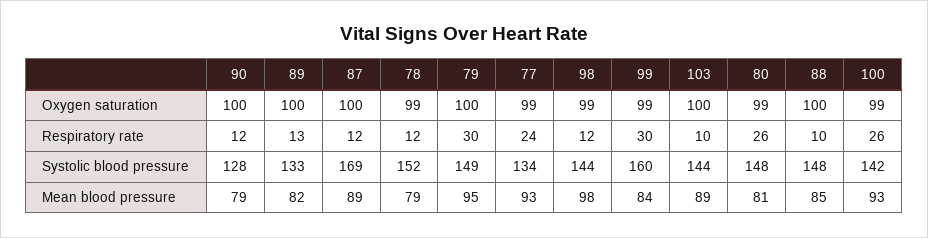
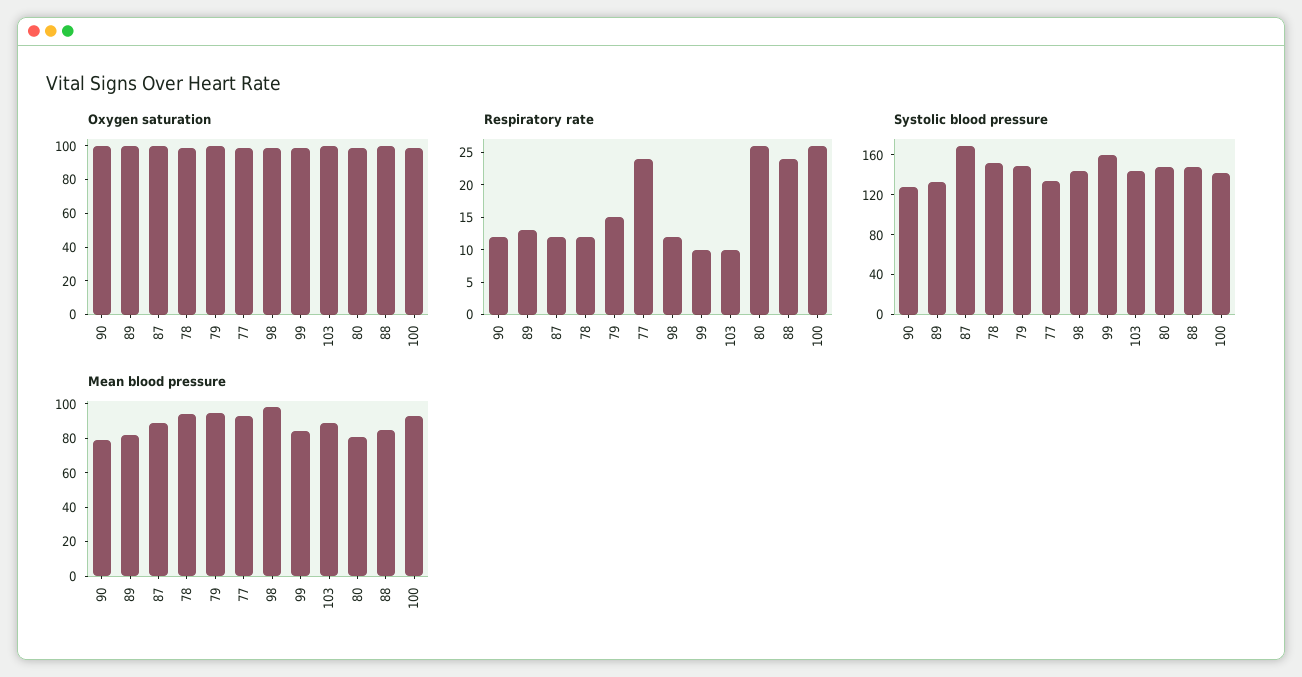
  {
    "Oxygen saturation": {
      "90": 100,
      "89": 100,
      "87": 100,
      "78": 99,
      "79": 100,
      "77": 99,
      "98": 99,
      "99": 99,
      "103": 100,
      "80": 99,
      "88": 100,
      "100": 99
    },
    "Respiratory rate": {
      "90": 12,
      "89": 13,
      "87": 12,
      "78": 12,
-     "79": 30,
+     "79": 15,
      "77": 24,
      "98": 12,
-     "99": 30,
+     "99": 10,
      "103": 10,
      "80": 26,
-     "88": 10,
+     "88": 25,
      "100": 26
    },
    "Systolic blood pressure": {
      "90": 128,
      "89": 133,
      "87": 169,
      "78": 152,
      "79": 149,
      "77": 134,
      "98": 144,
      "99": 160,
      "103": 144,
      "80": 148,
      "88": 148,
      "100": 142
    },
    "Mean blood pressure": {
      "90": 79,
      "89": 82,
      "87": 89,
-     "78": 79,
+     "78": 95,
      "79": 95,
      "77": 93,
      "98": 98,
      "99": 84,
      "103": 89,
      "80": 81,
      "88": 85,
      "100": 93
    }
  }

